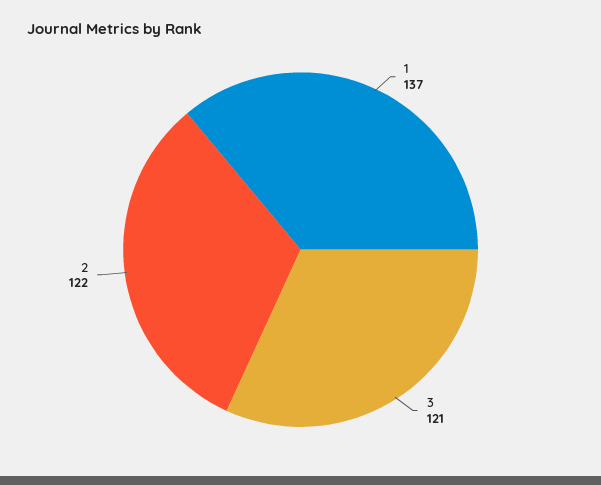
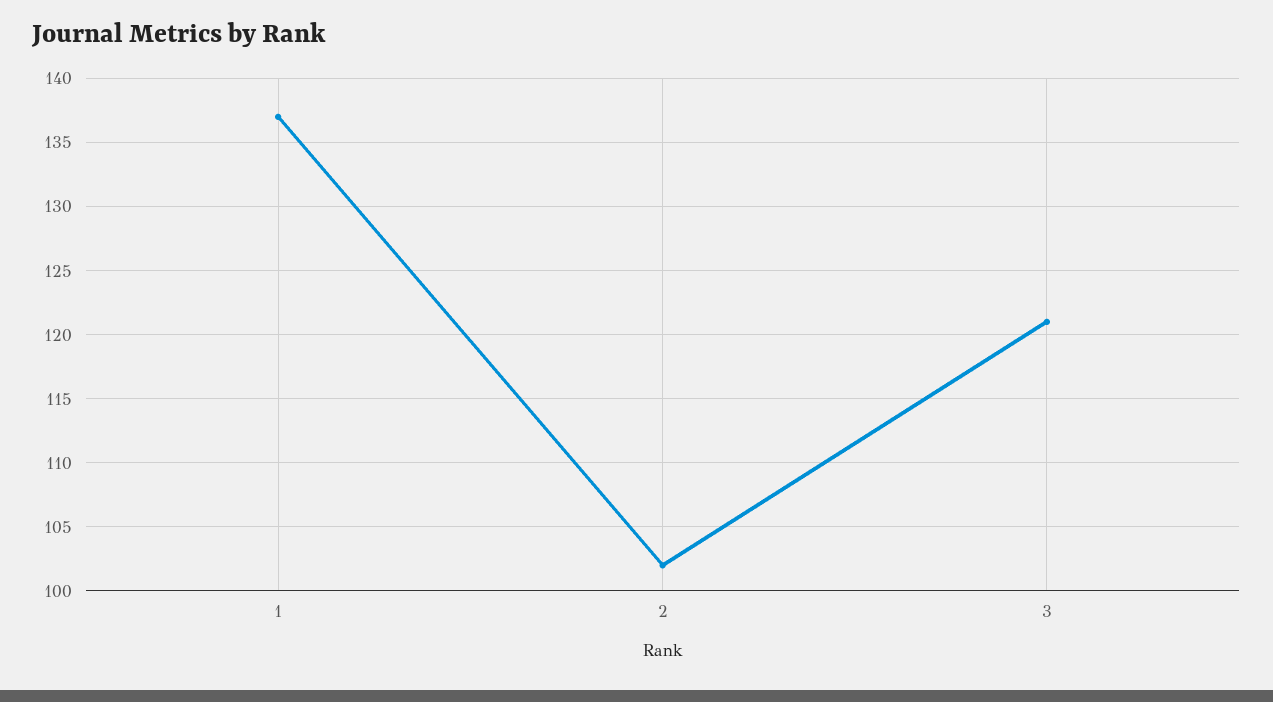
  {
    "1": 137,
    "3": 121,
-   "2": 122
+   "2": 102
  }

